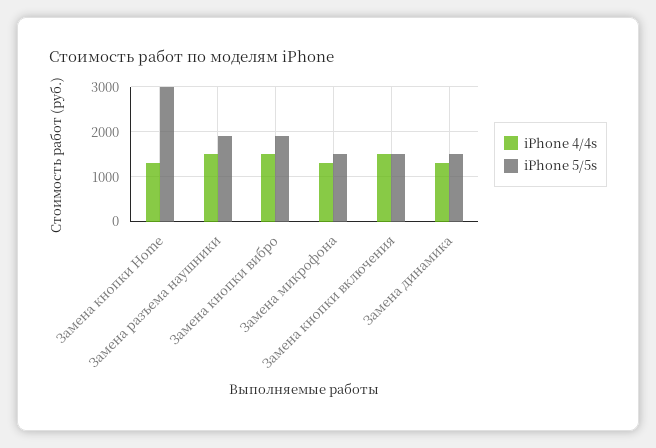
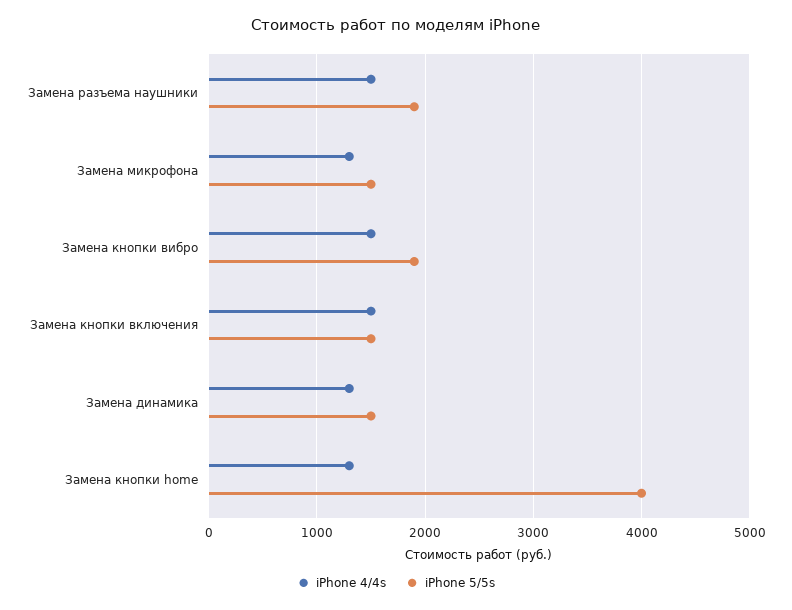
  {
    "iPhone 4/4s": {
      "Замена кнопки Home": 1300,
      "Замена разъема наушники": 1500,
      "Замена кнопки вибро": 1500,
      "Замена микрофона": 1300,
      "Замена кнопки включения": 1500,
      "Замена динамика": 1300
    },
    "iPhone 5/5s": {
-     "Замена кнопки Home": 3000,
+     "Замена кнопки Home": 4000,
      "Замена разъема наушники": 1900,
      "Замена кнопки вибро": 1900,
      "Замена микрофона": 1500,
      "Замена кнопки включения": 1500,
      "Замена динамика": 1500
    }
  }

